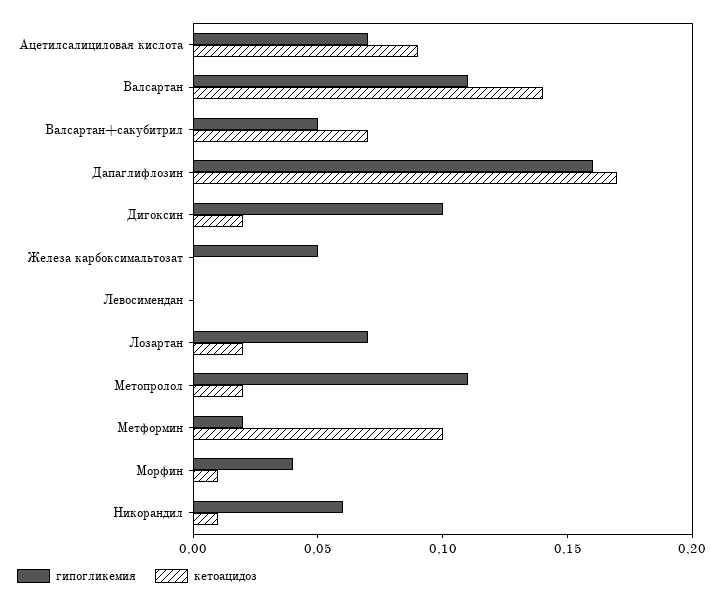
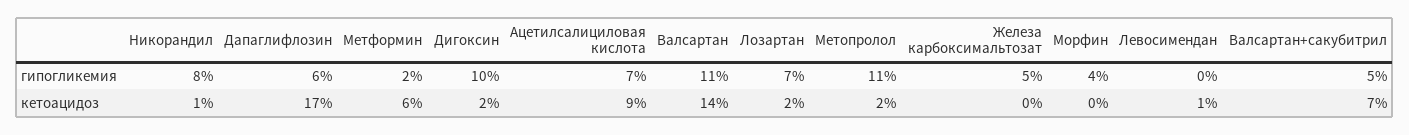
  {
    "гипогликемия": {
      "Ацетилсалициловая кислота": 0.07,
      "Валсартан": 0.11,
      "Валсартан+сакубитрил": 0.05,
-     "Дапаглифлозин": 0.16,
+     "Дапаглифлозин": 0.06,
      "Дигоксин": 0.1,
      "Железа карбоксимальтозат": 0.05,
      "Левосимендан": 0,
      "Лозартан": 0.07,
      "Метопролол": 0.11,
      "Метформин": 0.02,
      "Морфин": 0.04,
-     "Никорандил": 0.06
+     "Никорандил": 0.08
    },
    "кетоацидоз": {
      "Ацетилсалициловая кислота": 0.09,
      "Валсартан": 0.14,
      "Валсартан+сакубитрил": 0.07,
      "Дапаглифлозин": 0.17,
      "Дигоксин": 0.02,
      "Железа карбоксимальтозат": 0,
-     "Левосимендан": 0,
+     "Левосимендан": 0.01,
      "Лозартан": 0.02,
      "Метопролол": 0.02,
-     "Метформин": 0.1,
+     "Метформин": 0.06,
-     "Морфин": 0.01,
+     "Морфин": 0,
      "Никорандил": 0.01
    }
  }

